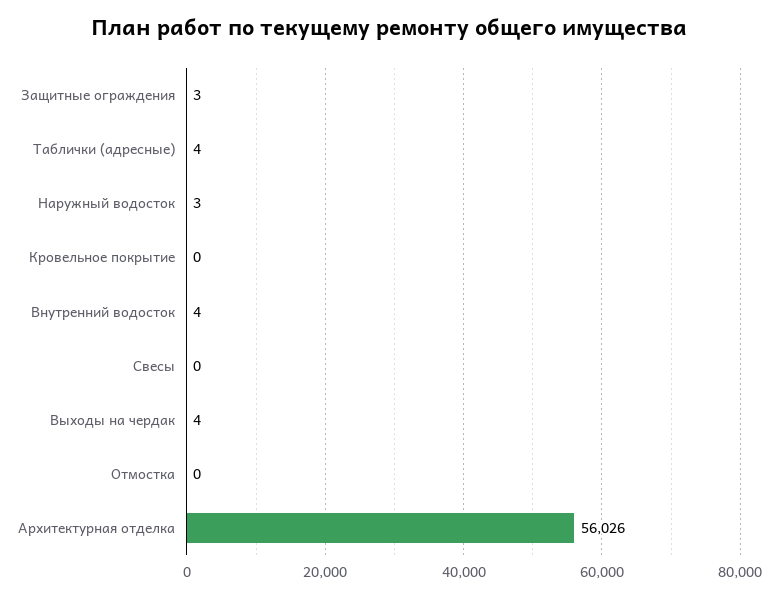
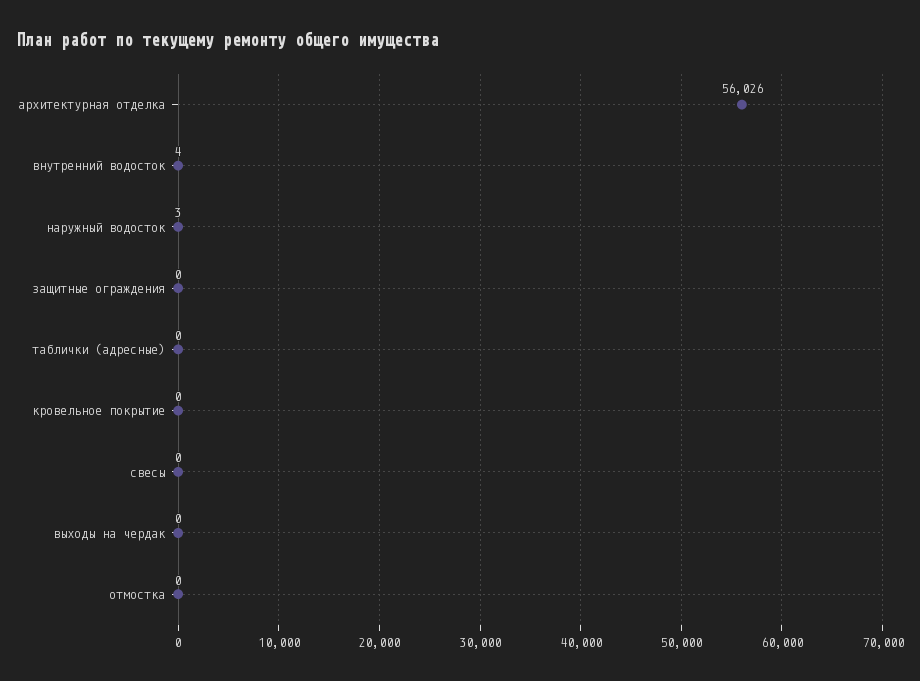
  {
-   "Защитные ограждения": 3,
+   "Защитные ограждения": 0,
-   "Таблички (адресные)": 4,
+   "Таблички (адресные)": 0,
    "Наружный водосток": 3,
    "Кровельное покрытие": 0,
    "Внутренний водосток": 4,
    "Свесы": 0,
-   "Выходы на чердак": 4,
+   "Выходы на чердак": 0,
    "Отмостка": 0,
    "Архитектурная отделка": 56026
  }

